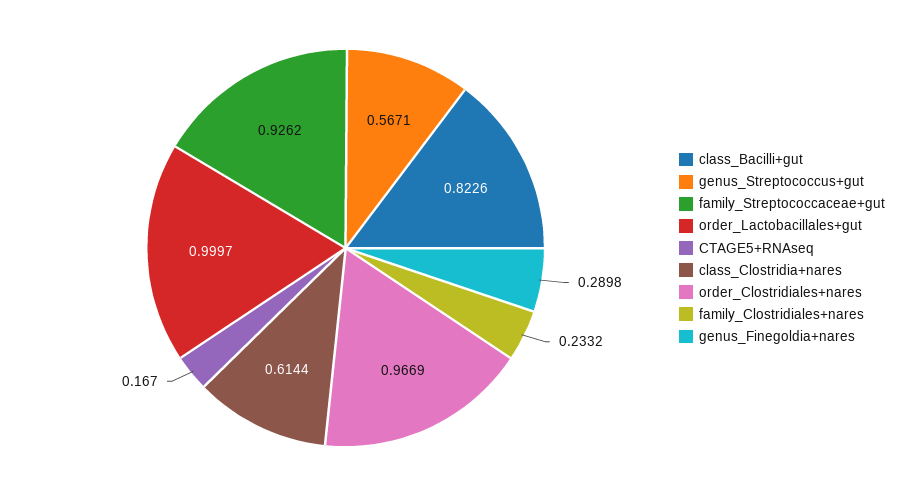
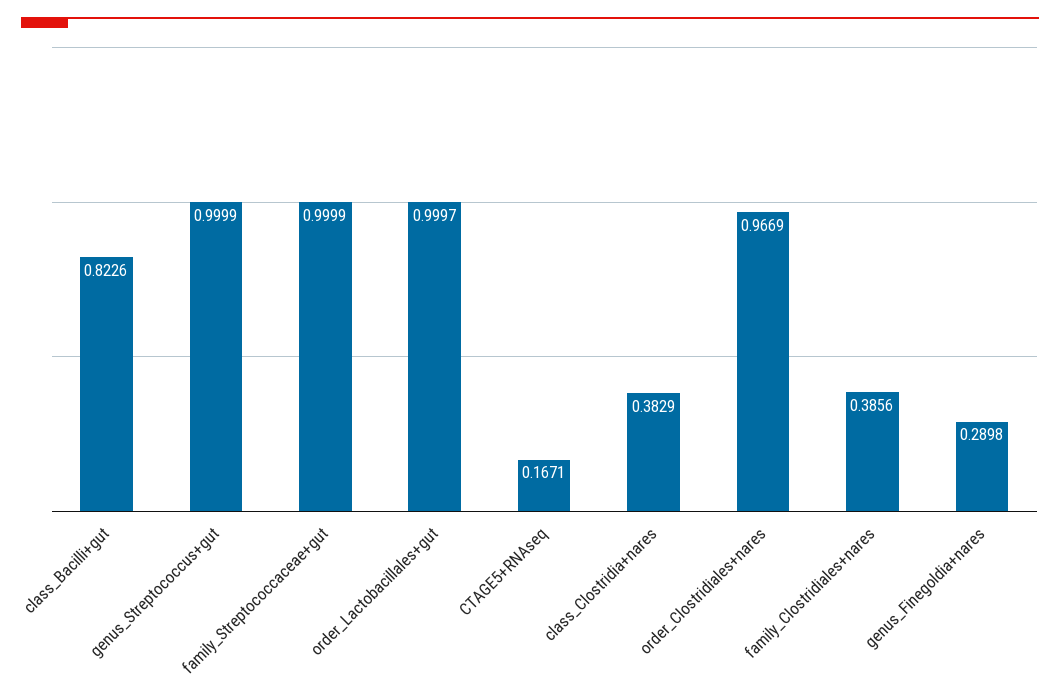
  {
    "class_Bacilli+gut": 0.8226,
-   "genus_Streptococcus+gut": 0.5671,
+   "genus_Streptococcus+gut": 0.9999,
-   "family_Streptococcaceae+gut": 0.9262,
+   "family_Streptococcaceae+gut": 0.9999,
    "order_Lactobacillales+gut": 0.9997,
-   "CTAGE5+RNAseq": 0.167,
+   "CTAGE5+RNAseq": 0.1671,
-   "class_Clostridia+nares": 0.6144,
+   "class_Clostridia+nares": 0.3829,
    "order_Clostridiales+nares": 0.9669,
-   "family_Clostridiales+nares": 0.2332,
+   "family_Clostridiales+nares": 0.3856,
    "genus_Finegoldia+nares": 0.2898
  }

